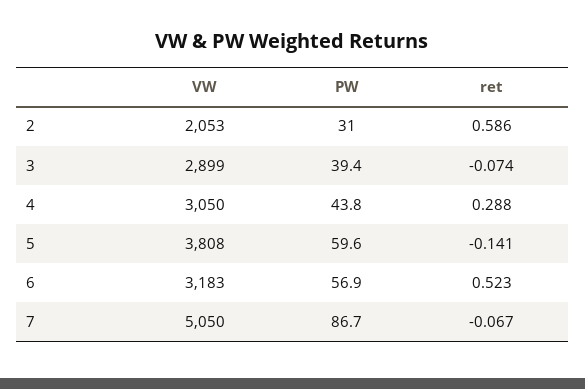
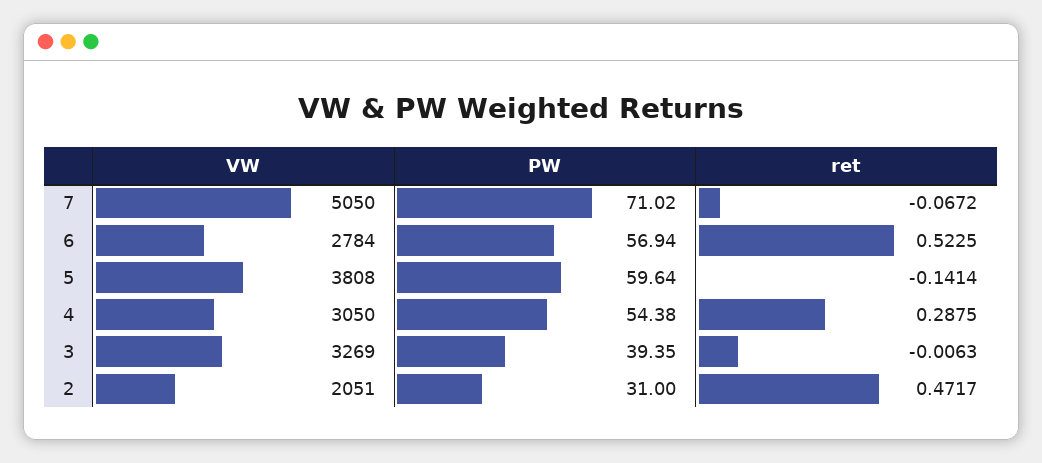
  {
    "VW": {
-     "2": 2053,
+     "2": 2051,
-     "3": 2899,
+     "3": 3269,
      "4": 3050,
      "5": 3808,
-     "6": 3183,
+     "6": 2784,
      "7": 5050
    },
    "PW": {
      "2": 31,
      "3": 39.35,
-     "4": 43.8,
+     "4": 54.38,
      "5": 59.64,
      "6": 56.94,
-     "7": 86.7
+     "7": 71.02
    },
    "ret": {
-     "2": 0.586,
+     "2": 0.4717,
-     "3": -0.074,
+     "3": -0.0063,
      "4": 0.2875,
      "5": -0.1414,
      "6": 0.5225,
      "7": -0.0672
    }
  }

